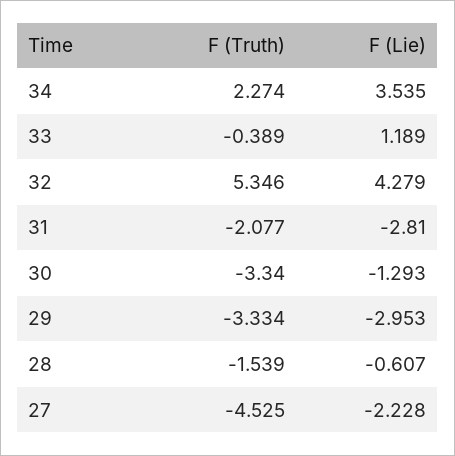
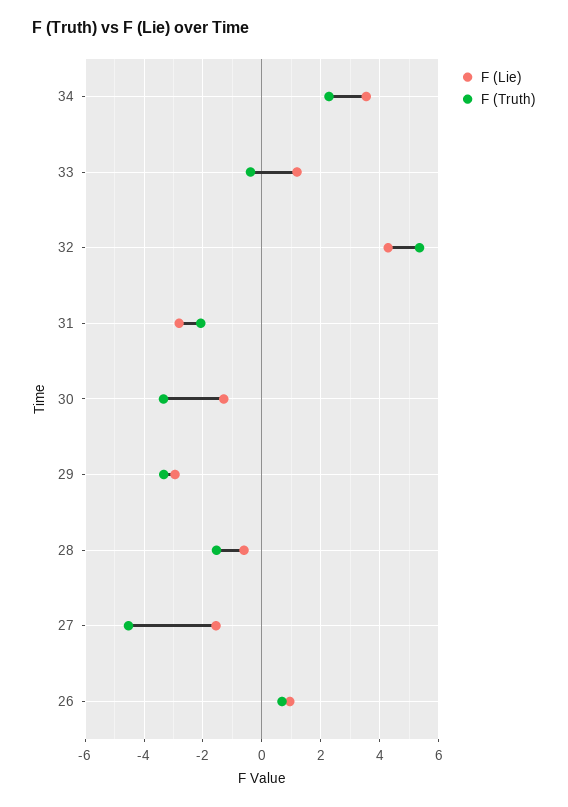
  {
    "F (Truth)": {
      "34": 2.274,
      "33": -0.389,
      "32": 5.346,
      "31": -2.077,
      "30": -3.34,
      "29": -3.334,
      "28": -1.539,
-     "27": -4.525
+     "27": -4.525,
+     "26": 0.75
    },
    "F (Lie)": {
      "34": 3.535,
      "33": 1.189,
      "32": 4.279,
      "31": -2.81,
      "30": -1.293,
      "29": -2.953,
      "28": -0.607,
-     "27": -2.228
+     "27": -1.5,
+     "26": 1
    }
  }

